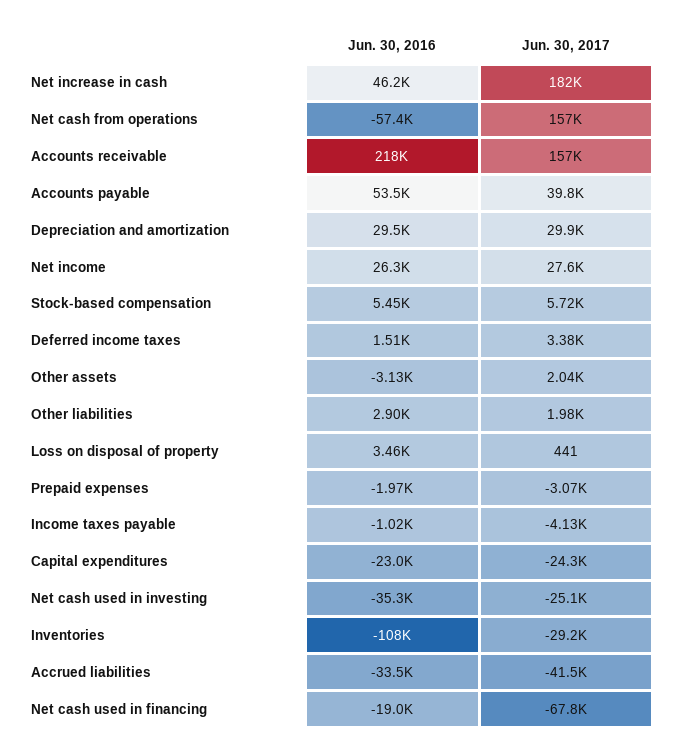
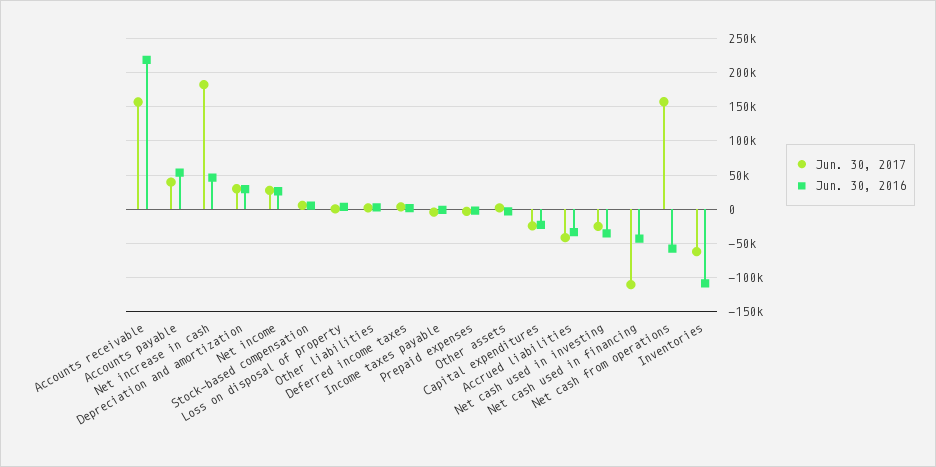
  {
    "Jun. 30, 2016": {
      "Net increase in cash": 46200,
      "Net cash from operations": -57400,
      "Accounts receivable": 218000,
      "Accounts payable": 53500,
      "Depreciation and amortization": 29500,
      "Net income": 26300,
      "Stock-based compensation": 5450,
      "Deferred income taxes": 1510,
      "Other assets": -3130,
      "Other liabilities": 2900,
      "Loss on disposal of property": 3460,
      "Prepaid expenses": -1970,
      "Income taxes payable": -1020,
      "Capital expenditures": -23000,
      "Net cash used in investing": -35300,
      "Inventories": -108000,
      "Accrued liabilities": -33500,
-     "Net cash used in financing": -19000
+     "Net cash used in financing": -40000
    },
    "Jun. 30, 2017": {
      "Net increase in cash": 182000,
      "Net cash from operations": 157000,
      "Accounts receivable": 157000,
      "Accounts payable": 39800,
      "Depreciation and amortization": 29900,
      "Net income": 27600,
      "Stock-based compensation": 5720,
      "Deferred income taxes": 3380,
      "Other assets": 2040,
      "Other liabilities": 1980,
      "Loss on disposal of property": 441,
      "Prepaid expenses": -3070,
      "Income taxes payable": -4130,
      "Capital expenditures": -24300,
      "Net cash used in investing": -25100,
-     "Inventories": -29200,
+     "Inventories": -60000,
      "Accrued liabilities": -41500,
-     "Net cash used in financing": -67800
+     "Net cash used in financing": -110000
    }
  }

